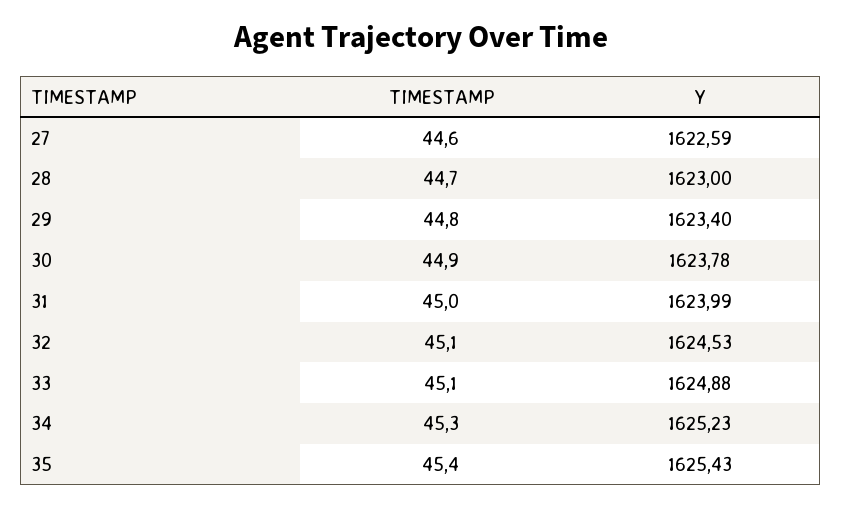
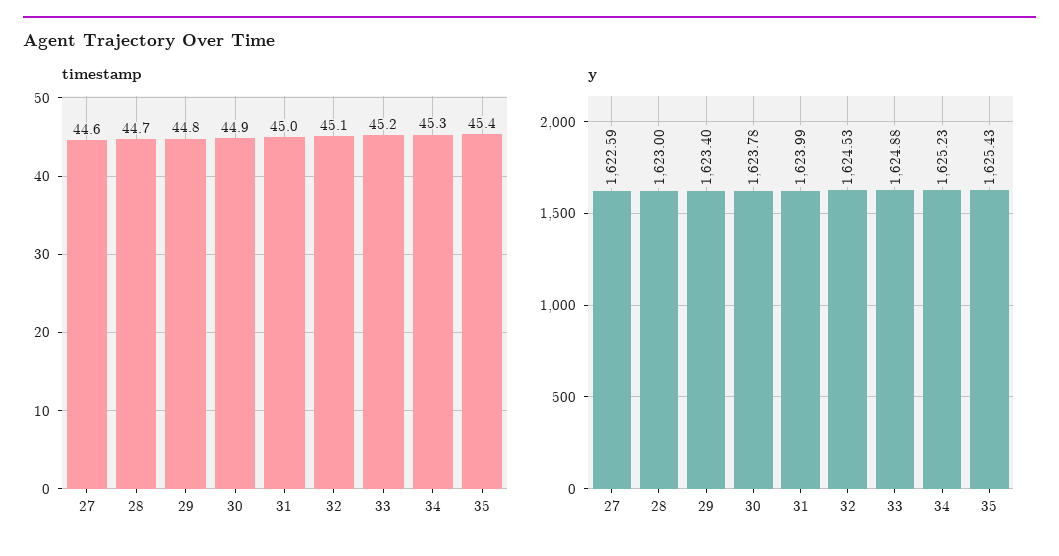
  {
    "TIMESTAMP": {
      "27": 44.6,
      "28": 44.7,
      "29": 44.8,
      "30": 44.9,
      "31": 45,
      "32": 45.1,
-     "33": 45.1,
+     "33": 45.2,
      "34": 45.3,
      "35": 45.4
    },
    "Y": {
      "27": 1622.59,
      "28": 1623,
      "29": 1623.4,
      "30": 1623.78,
      "31": 1623.99,
      "32": 1624.53,
      "33": 1624.88,
      "34": 1625.23,
      "35": 1625.43
    }
  }

